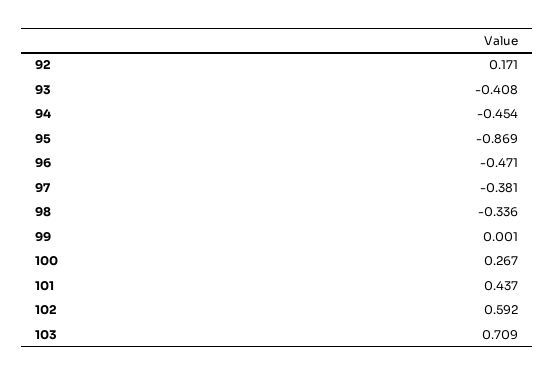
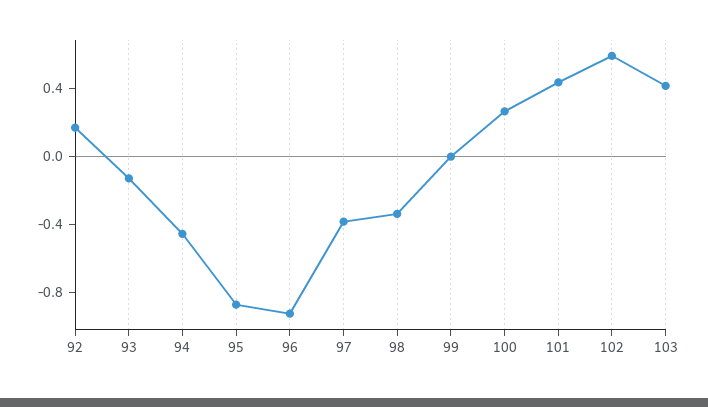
  {
    "92": 0.171,
-   "93": -0.408,
+   "93": -0.1,
    "94": -0.454,
    "95": -0.869,
-   "96": -0.471,
+   "96": -0.9,
    "97": -0.381,
    "98": -0.336,
    "99": 0.001,
    "100": 0.267,
    "101": 0.437,
    "102": 0.592,
-   "103": 0.709
+   "103": 0.4
  }

